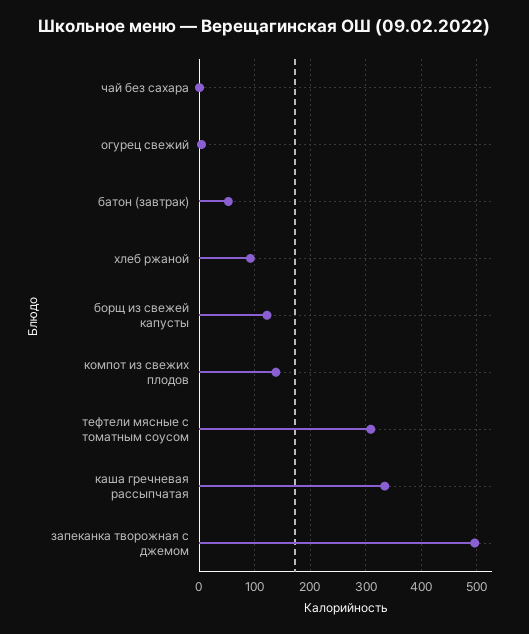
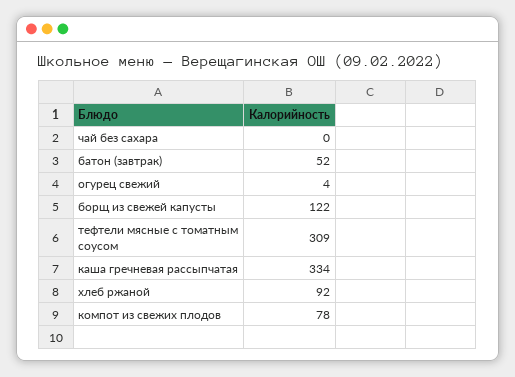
  {
    "чай без сахара": 0,
    "огурец свежий": 4,
    "батон (завтрак)": 52,
    "хлеб ржаной": 92,
    "борщ из свежей капусты": 122,
-   "компот из свежих плодов": 140,
+   "компот из свежих плодов": 78,
    "тефтели мясные с томатным соусом": 309,
-   "каша гречневая рассыпчатая": 334,
+   "каша гречневая рассыпчатая": 334
-   "запеканка творожная с джемом": 500
  }

